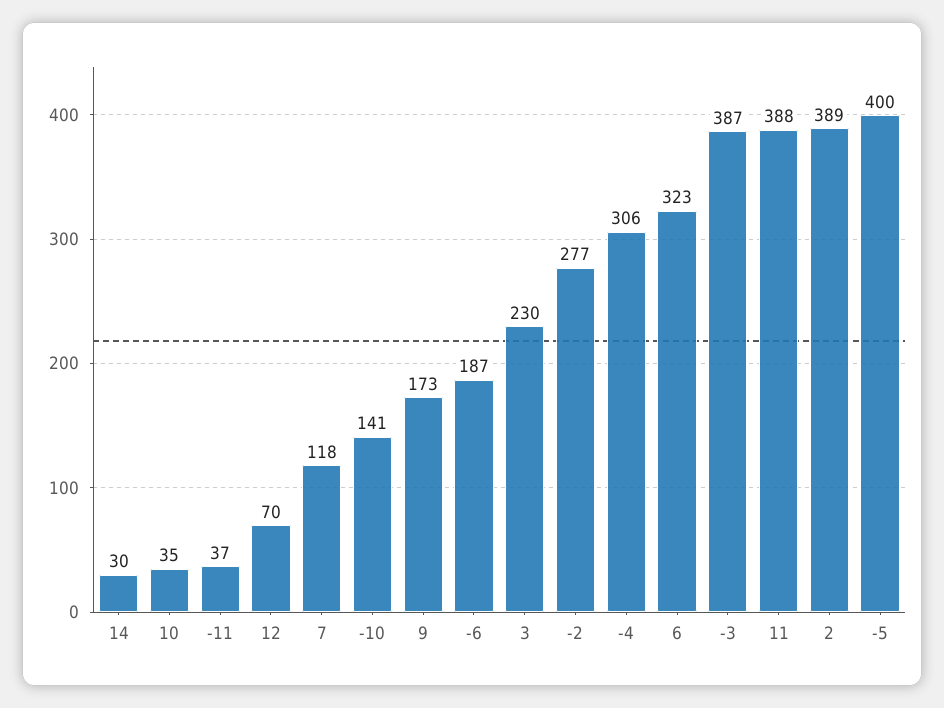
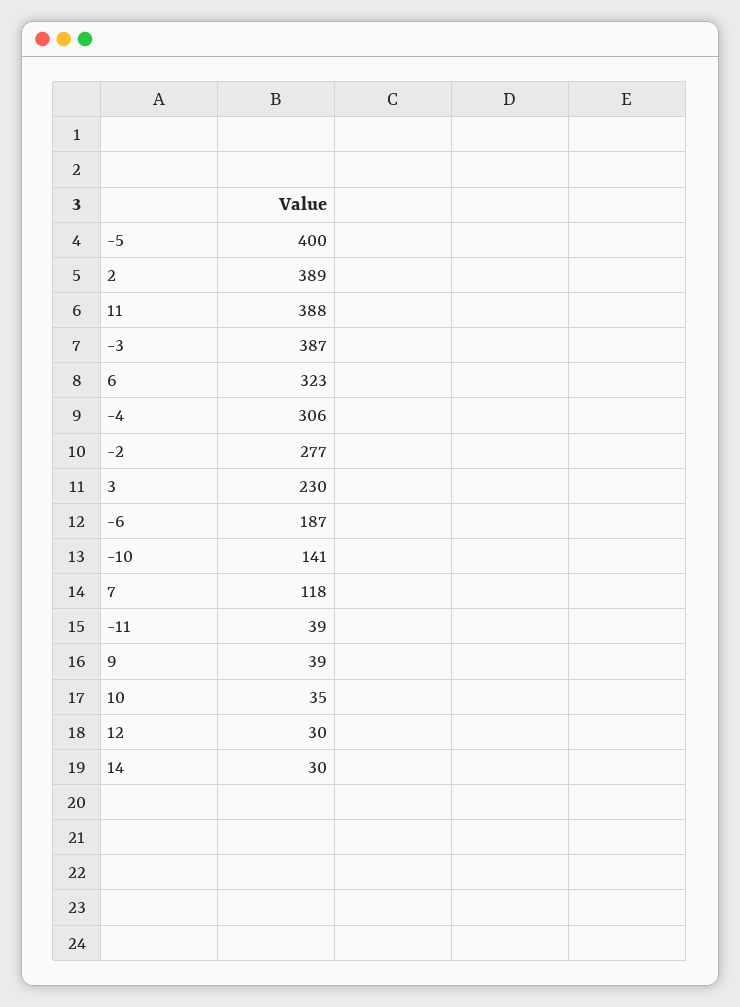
  {
    "14": 30,
    "10": 35,
-   "-11": 37,
+   "-11": 39,
-   "12": 70,
+   "12": 30,
    "7": 118,
    "-10": 141,
-   "9": 173,
+   "9": 39,
    "-6": 187,
    "3": 230,
    "-2": 277,
    "-4": 306,
    "6": 323,
    "-3": 387,
    "11": 388,
    "2": 389,
    "-5": 400
  }

